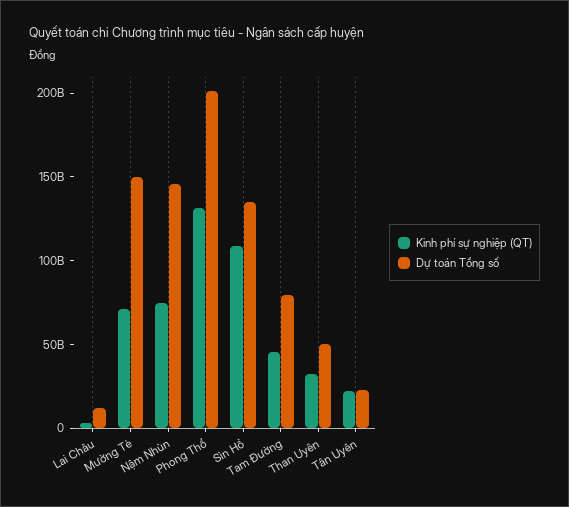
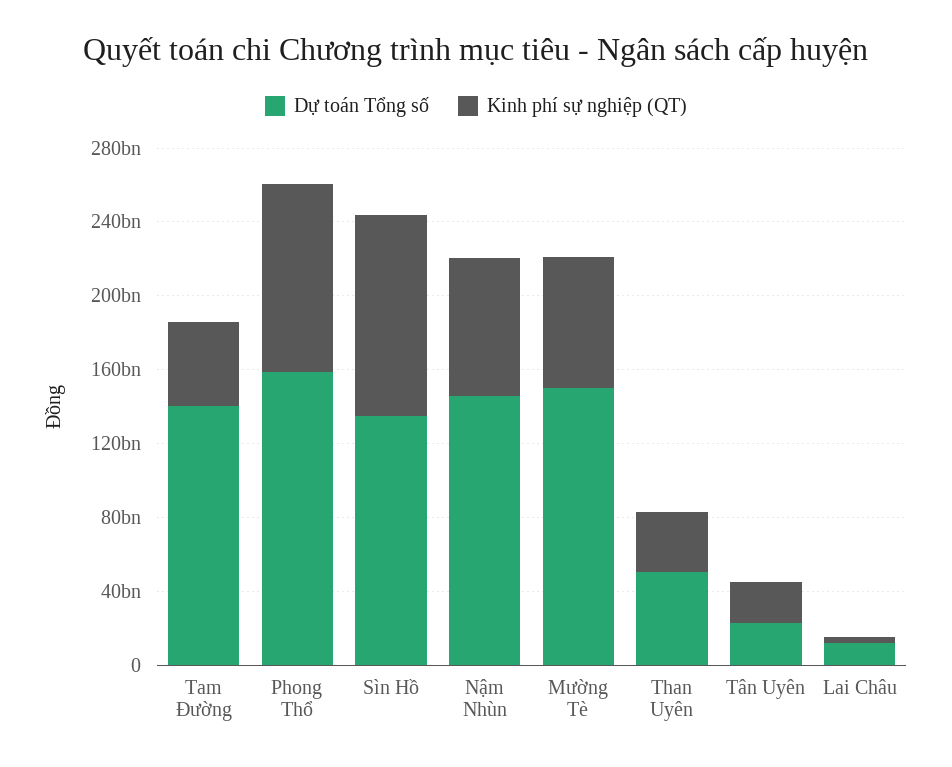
  {
    "Kinh phí sự nghiệp (QT)": {
      "Lai Châu": 0,
      "Mường Tè": 70000000000,
      "Nậm Nhùn": 70000000000,
-     "Phong Thổ": 130000000000,
+     "Phong Thổ": 100000000000,
      "Sìn Hồ": 110000000000,
      "Tam Đường": 50000000000,
      "Than Uyên": 30000000000,
      "Tân Uyên": 20000000000
    },
    "Dự toán Tổng số": {
      "Lai Châu": 10000000000,
      "Mường Tè": 150000000000,
      "Nậm Nhùn": 150000000000,
-     "Phong Thổ": 200000000000,
+     "Phong Thổ": 160000000000,
      "Sìn Hồ": 130000000000,
-     "Tam Đường": 80000000000,
+     "Tam Đường": 140000000000,
      "Than Uyên": 50000000000,
      "Tân Uyên": 20000000000
    }
  }

